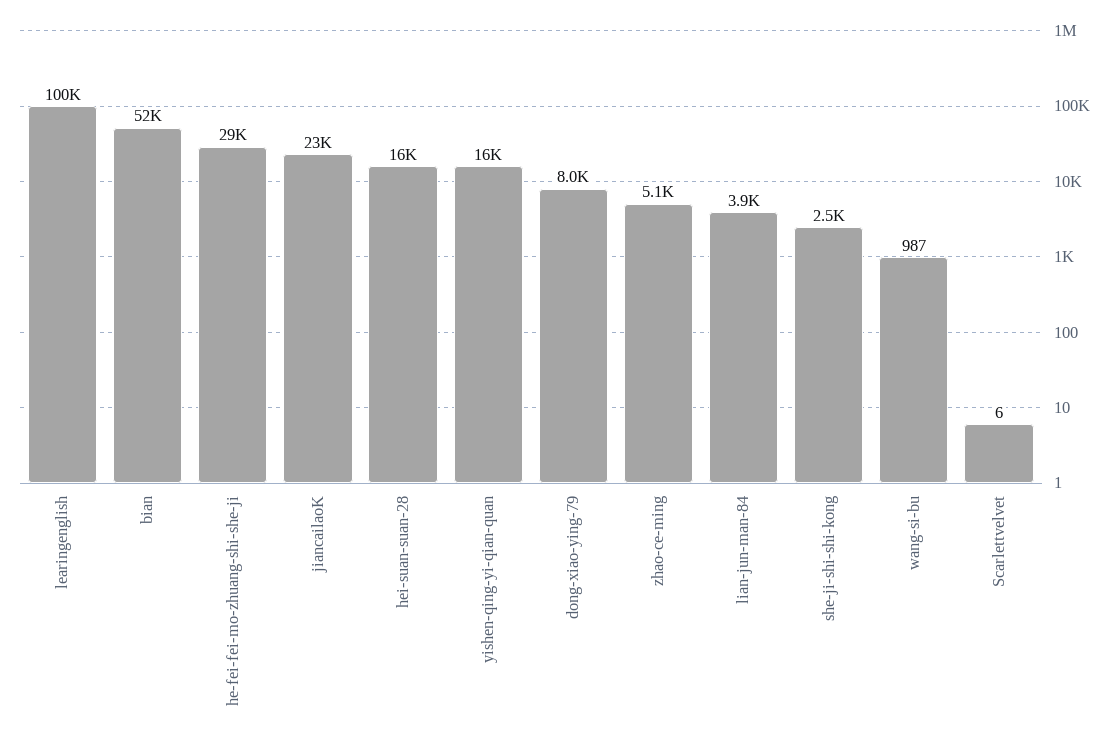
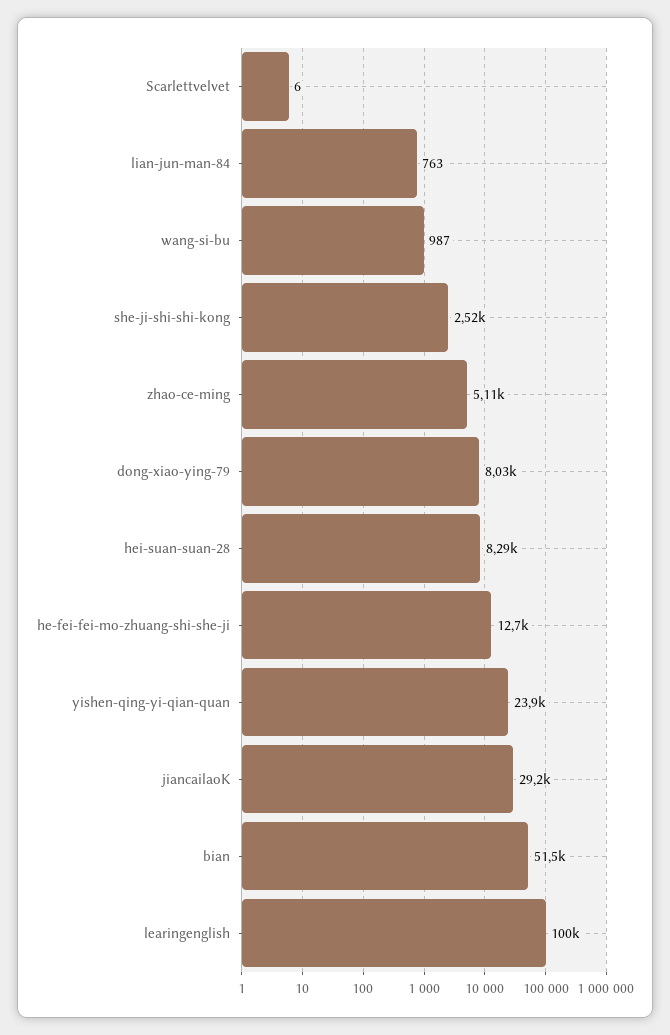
  {
    "learingenglish": 100000,
    "bian": 51500,
-   "he-fei-fei-mo-zhuang-shi-she-ji": 29000,
+   "he-fei-fei-mo-zhuang-shi-she-ji": 12700,
-   "jiancailaoK": 23000,
+   "jiancailaoK": 29200,
-   "hei-suan-suan-28": 16000,
+   "hei-suan-suan-28": 8290,
-   "yishen-qing-yi-qian-quan": 16000,
+   "yishen-qing-yi-qian-quan": 23900,
    "dong-xiao-ying-79": 8030,
    "zhao-ce-ming": 5110,
-   "lian-jun-man-84": 3900,
+   "lian-jun-man-84": 763,
    "she-ji-shi-shi-kong": 2520,
    "wang-si-bu": 987,
    "Scarlettvelvet": 6
  }

